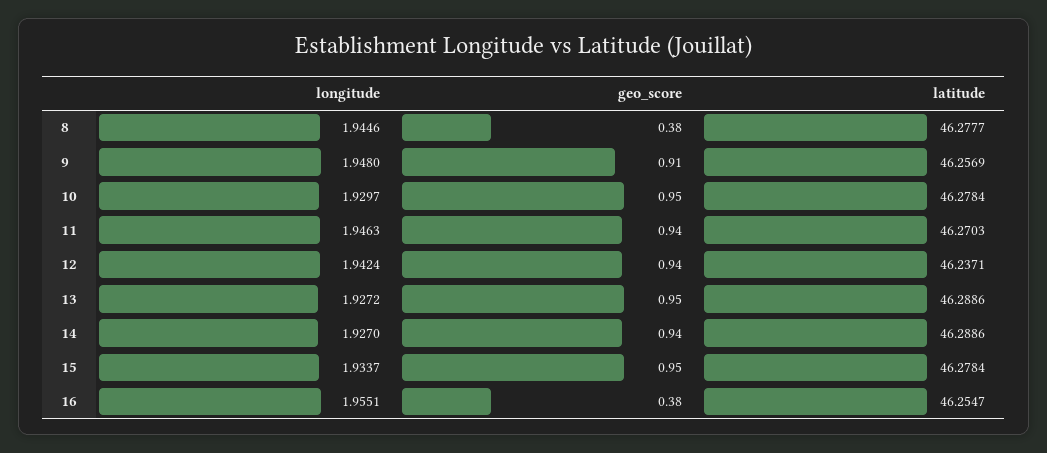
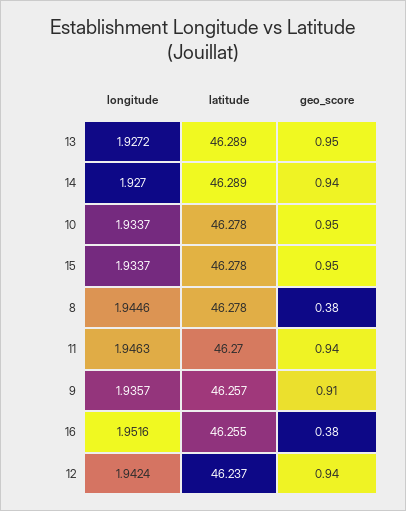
  {
    "longitude": {
      "8": 1.9446,
-     "9": 1.948,
+     "9": 1.9357,
-     "10": 1.9297,
+     "10": 1.9337,
      "11": 1.9463,
      "12": 1.9424,
      "13": 1.9272,
      "14": 1.927,
      "15": 1.9337,
-     "16": 1.9551
+     "16": 1.9516
    },
    "geo_score": {
      "8": 0.38,
      "9": 0.91,
      "10": 0.95,
      "11": 0.94,
      "12": 0.94,
      "13": 0.95,
      "14": 0.94,
      "15": 0.95,
      "16": 0.38
    },
    "latitude": {
      "8": 46.2777,
      "9": 46.2569,
      "10": 46.2784,
      "11": 46.2703,
      "12": 46.2371,
      "13": 46.2886,
      "14": 46.2886,
      "15": 46.2784,
      "16": 46.2547
    }
  }

